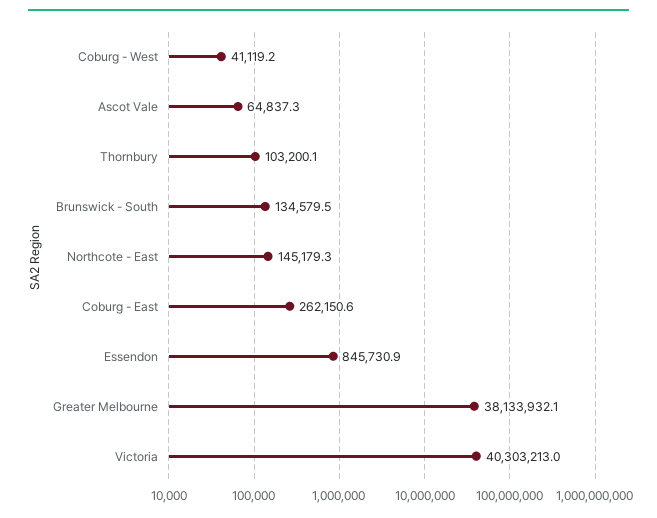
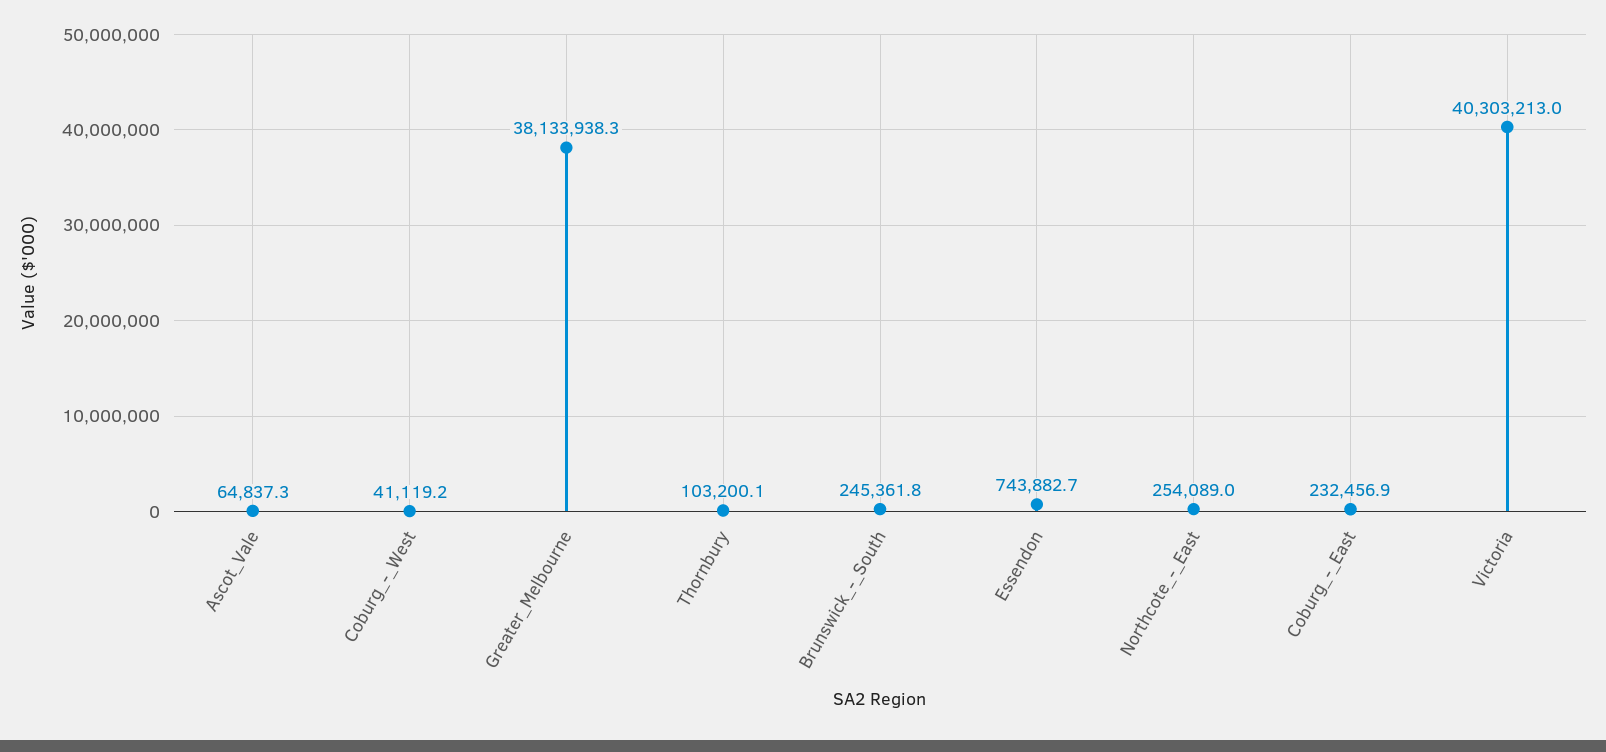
  {
    "Coburg - West": 41119.2,
    "Ascot Vale": 64837.3,
    "Thornbury": 103200.1,
-   "Brunswick - South": 134579.5,
+   "Brunswick - South": 245361.8,
-   "Northcote - East": 145179.3,
+   "Northcote - East": 254089,
-   "Coburg - East": 262150.6,
+   "Coburg - East": 232456.9,
-   "Essendon": 845730.9,
+   "Essendon": 743882.7,
-   "Greater Melbourne": 38133932.1,
+   "Greater Melbourne": 38133938.3,
    "Victoria": 40303213
  }

